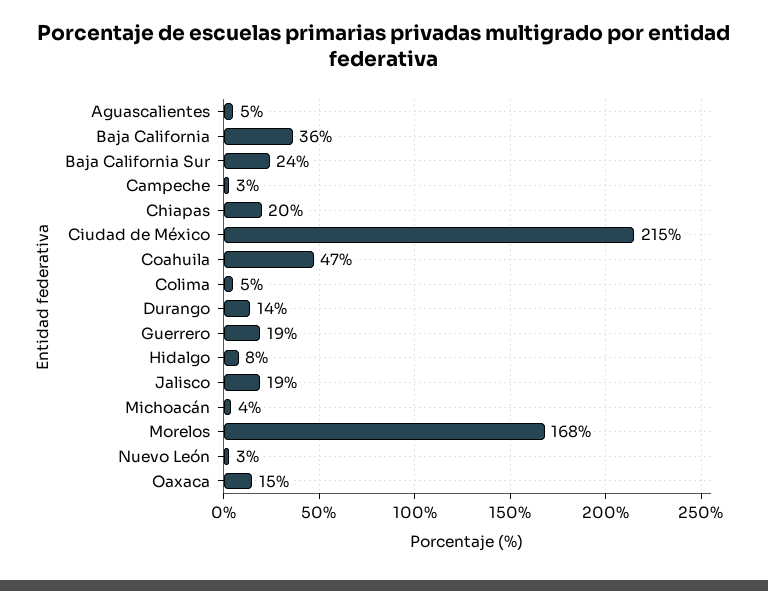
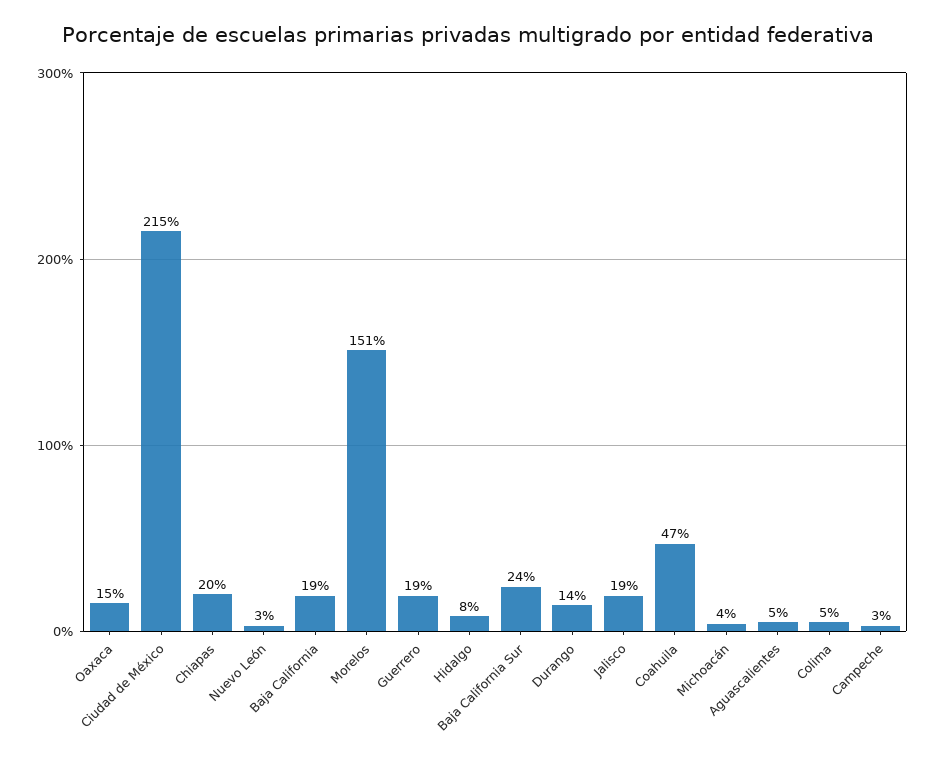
  {
    "Aguascalientes": 5,
-   "Baja California": 36,
+   "Baja California": 19,
    "Baja California Sur": 24,
    "Campeche": 3,
    "Chiapas": 20,
    "Ciudad de México": 215,
    "Coahuila": 47,
    "Colima": 5,
    "Durango": 14,
    "Guerrero": 19,
    "Hidalgo": 8,
    "Jalisco": 19,
    "Michoacán": 4,
-   "Morelos": 168,
+   "Morelos": 151,
    "Nuevo León": 3,
    "Oaxaca": 15
  }

